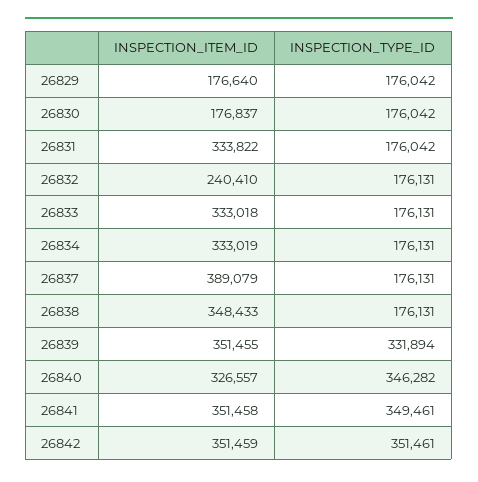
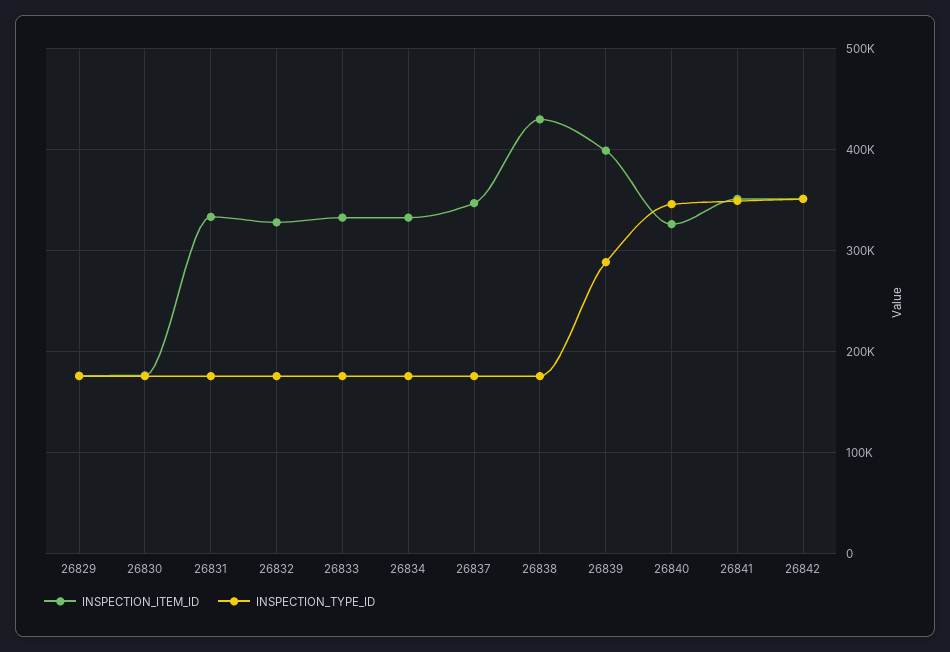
  {
    "INSPECTION_ITEM_ID": {
      "26829": 176640,
      "26830": 176837,
      "26831": 333822,
-     "26832": 240410,
+     "26832": 330000,
      "26833": 333018,
      "26834": 333019,
-     "26837": 389079,
+     "26837": 350000,
-     "26838": 348433,
+     "26838": 430000,
-     "26839": 351455,
+     "26839": 400000,
      "26840": 326557,
      "26841": 351458,
      "26842": 351459
    },
    "INSPECTION_TYPE_ID": {
      "26829": 176042,
      "26830": 176042,
      "26831": 176042,
      "26832": 176131,
      "26833": 176131,
      "26834": 176131,
      "26837": 176131,
      "26838": 176131,
-     "26839": 331894,
+     "26839": 290000,
      "26840": 346282,
      "26841": 349461,
      "26842": 351461
    }
  }

